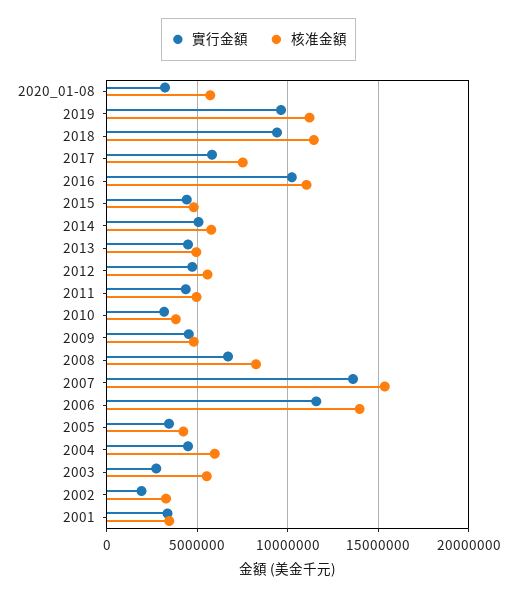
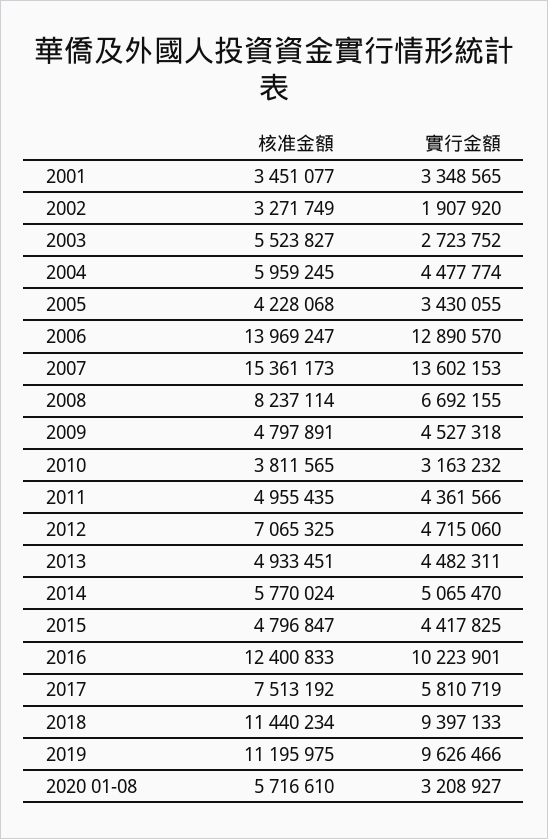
  {
    "實行金額": {
      "2020_01-08": 3208927,
      "2019": 9626466,
      "2018": 9397133,
      "2017": 5810719,
      "2016": 10223901,
      "2015": 4417825,
      "2014": 5065470,
      "2013": 4482311,
      "2012": 4715060,
      "2011": 4361566,
      "2010": 3163232,
      "2009": 4527318,
      "2008": 6692155,
      "2007": 13602153,
-     "2006": 11500000,
+     "2006": 12890570,
      "2005": 3430055,
      "2004": 4477774,
      "2003": 2723752,
      "2002": 1907920,
      "2001": 3348565
    },
    "核准金額": {
      "2020_01-08": 5716610,
      "2019": 11195975,
      "2018": 11440234,
      "2017": 7513192,
-     "2016": 11000000,
+     "2016": 12400833,
      "2015": 4796847,
      "2014": 5770024,
      "2013": 4933451,
-     "2012": 5500000,
+     "2012": 7065325,
      "2011": 4955435,
      "2010": 3811565,
      "2009": 4797891,
      "2008": 8237114,
      "2007": 15361173,
      "2006": 13969247,
      "2005": 4228068,
      "2004": 5959245,
      "2003": 5523827,
      "2002": 3271749,
      "2001": 3451077
    }
  }

